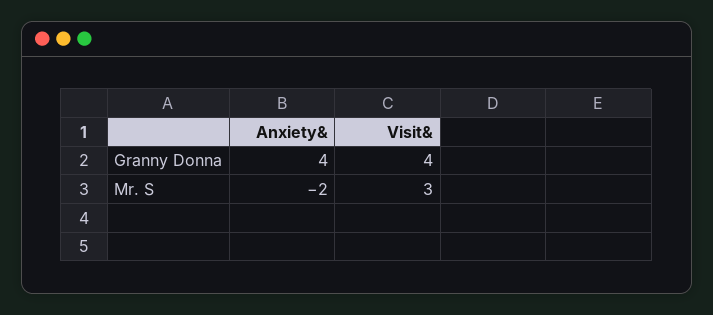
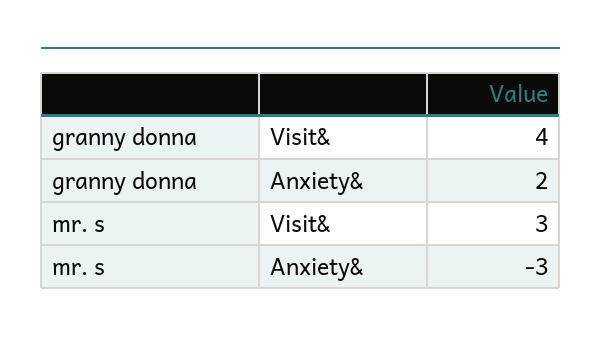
  {
    "Anxiety&": {
-     "Granny Donna": 4,
+     "Granny Donna": 2,
-     "Mr. S": -2
+     "Mr. S": -3
    },
    "Visit&": {
      "Granny Donna": 4,
      "Mr. S": 3
    }
  }

